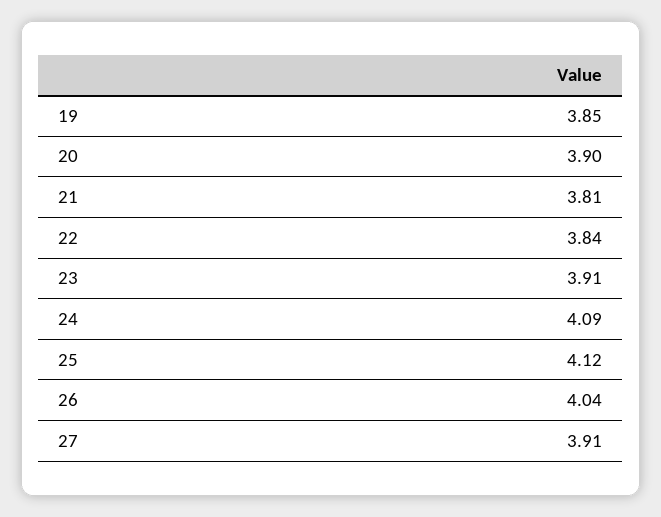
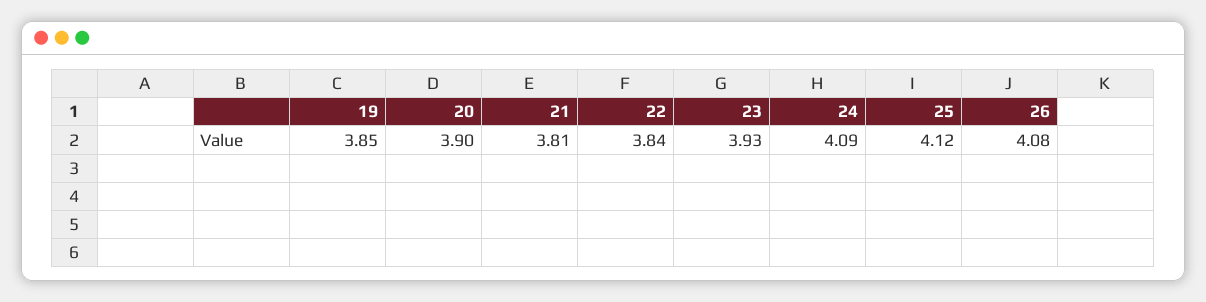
  {
    "19": 3.85,
    "20": 3.9,
    "21": 3.81,
    "22": 3.84,
-   "23": 3.91,
+   "23": 3.93,
    "24": 4.09,
    "25": 4.12,
-   "26": 4.04,
+   "26": 4.08
-   "27": 3.91
  }

